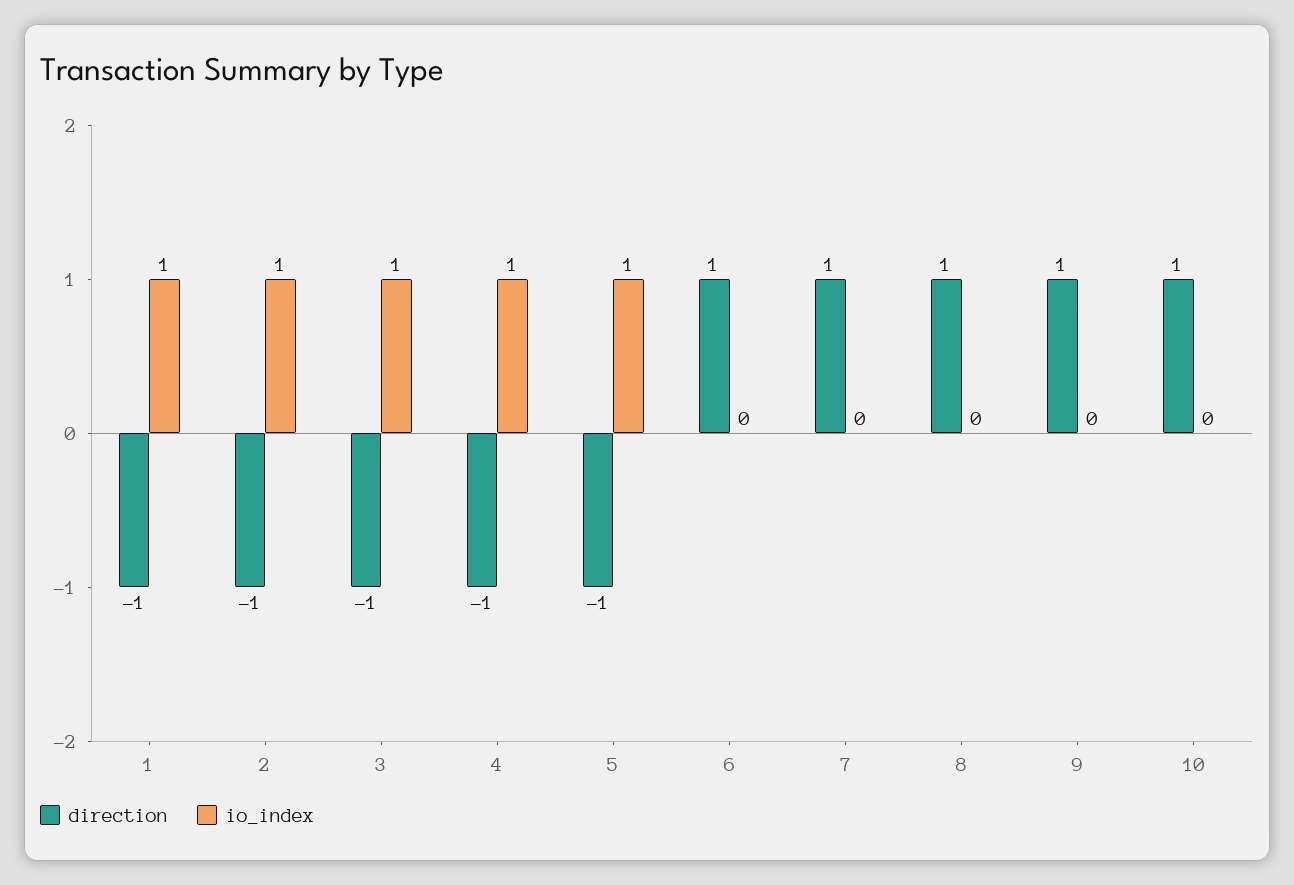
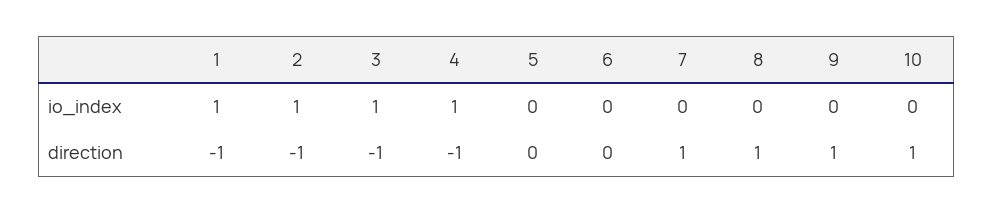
  {
    "direction": {
      "1": -1,
      "2": -1,
      "3": -1,
      "4": -1,
-     "5": -1,
+     "5": 0,
-     "6": 1,
+     "6": 0,
      "7": 1,
      "8": 1,
      "9": 1,
      "10": 1
    },
    "io_index": {
      "1": 1,
      "2": 1,
      "3": 1,
      "4": 1,
-     "5": 1,
+     "5": 0,
      "6": 0,
      "7": 0,
      "8": 0,
      "9": 0,
      "10": 0
    }
  }

